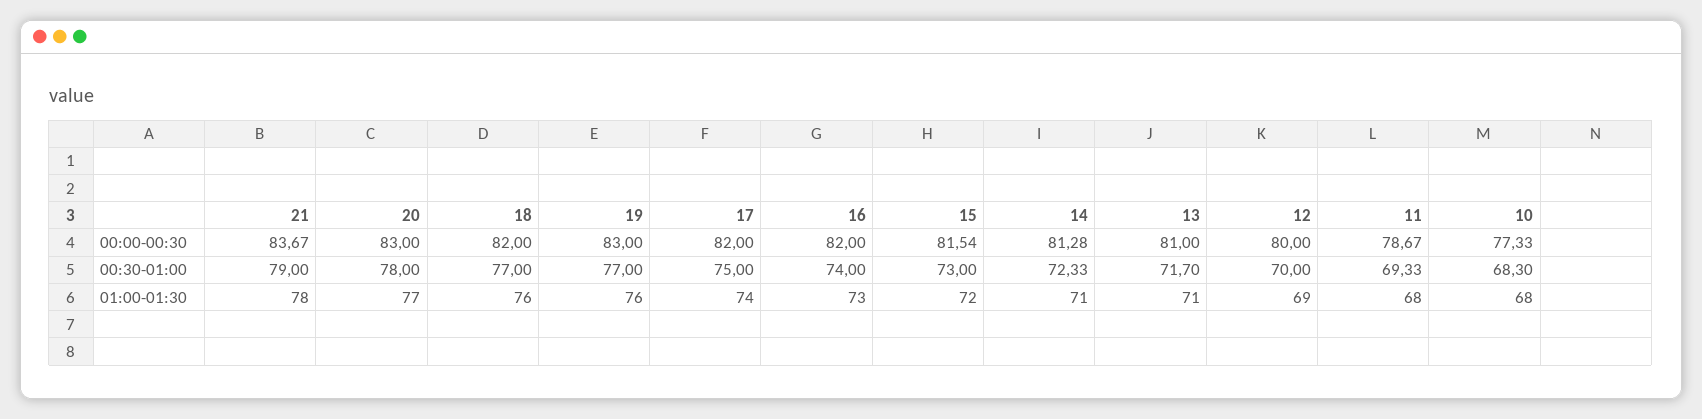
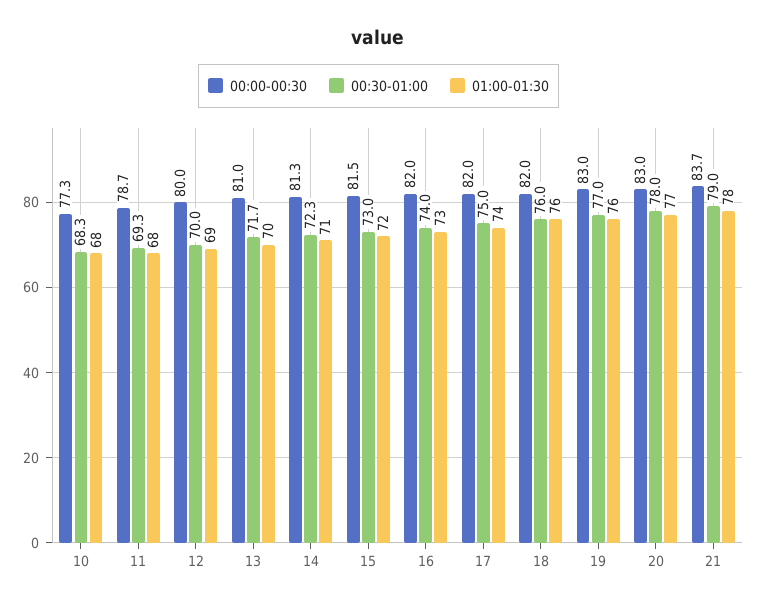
  {
    "00:00-00:30": {
      "21": 83.67,
      "20": 83,
      "18": 82,
      "19": 83,
      "17": 82,
      "16": 82,
      "15": 81.54,
      "14": 81.28,
      "13": 81,
      "12": 80,
      "11": 78.67,
      "10": 77.33
    },
    "00:30-01:00": {
      "21": 79,
      "20": 78,
-     "18": 77,
+     "18": 76,
      "19": 77,
      "17": 75,
      "16": 74,
      "15": 73,
      "14": 72.33,
      "13": 71.7,
      "12": 70,
      "11": 69.33,
      "10": 68.3
    },
    "01:00-01:30": {
      "21": 78,
      "20": 77,
      "18": 76,
      "19": 76,
      "17": 74,
      "16": 73,
      "15": 72,
      "14": 71,
-     "13": 71,
+     "13": 70,
      "12": 69,
      "11": 68,
      "10": 68
    }
  }

